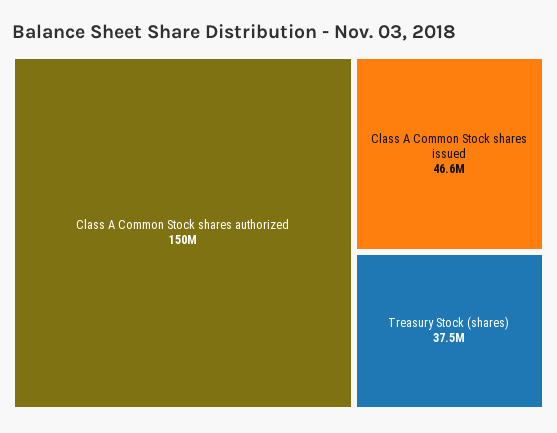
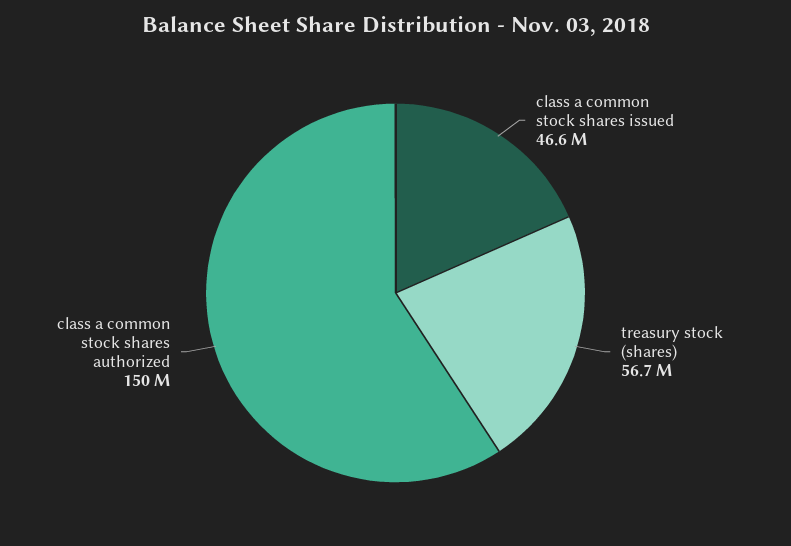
  {
    "Class A Common Stock shares authorized": 150000000,
    "Class A Common Stock shares issued": 46600000,
-   "Treasury Stock (shares)": 37500000
+   "Treasury Stock (shares)": 56700000
  }

